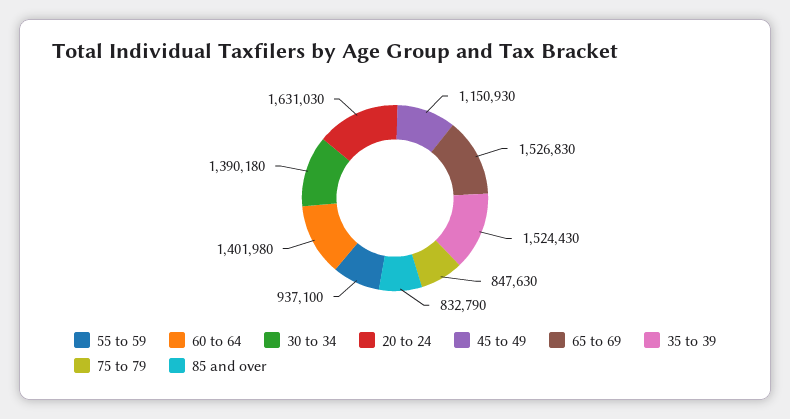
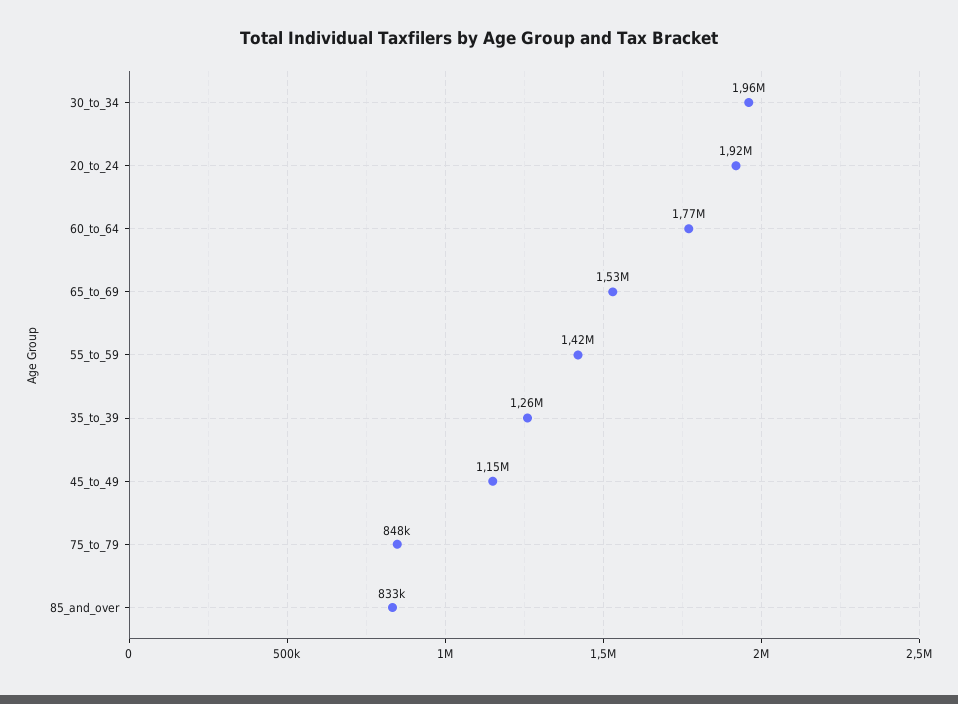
  {
-   "55 to 59": 937100,
+   "55 to 59": 1420000,
-   "60 to 64": 1401980,
+   "60 to 64": 1770000,
-   "30 to 34": 1390180,
+   "30 to 34": 1960000,
-   "20 to 24": 1631030,
+   "20 to 24": 1920000,
    "45 to 49": 1150930,
    "65 to 69": 1526830,
-   "35 to 39": 1524430,
+   "35 to 39": 1260000,
    "75 to 79": 847630,
    "85 and over": 832790
  }

